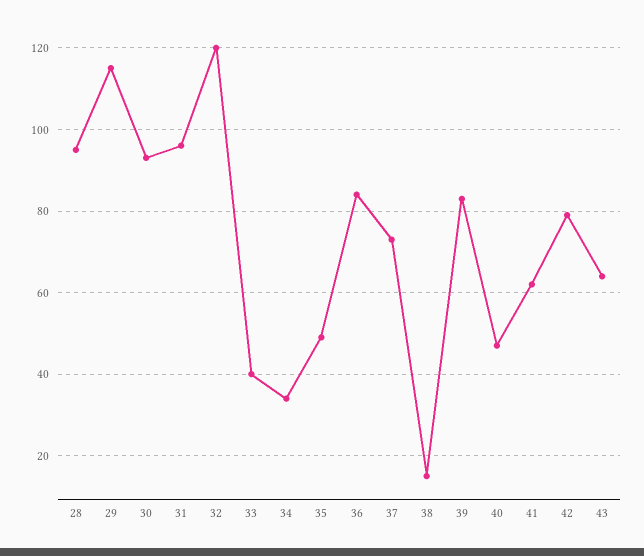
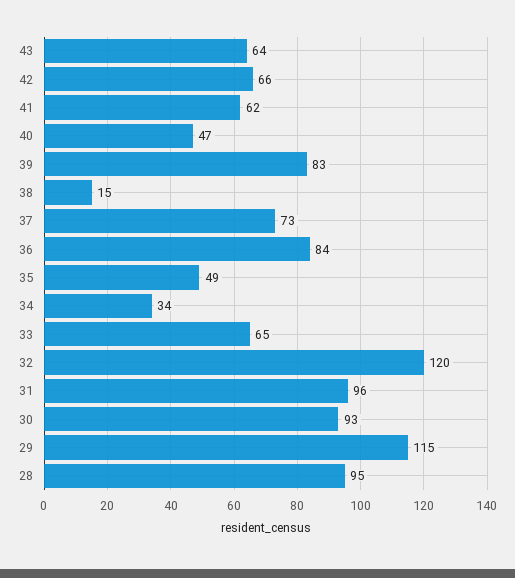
  {
    "28": 95,
    "29": 115,
    "30": 93,
    "31": 96,
    "32": 120,
-   "33": 40,
+   "33": 65,
    "34": 34,
    "35": 49,
    "36": 84,
    "37": 73,
    "38": 15,
    "39": 83,
    "40": 47,
    "41": 62,
-   "42": 80,
+   "42": 66,
    "43": 64
  }

